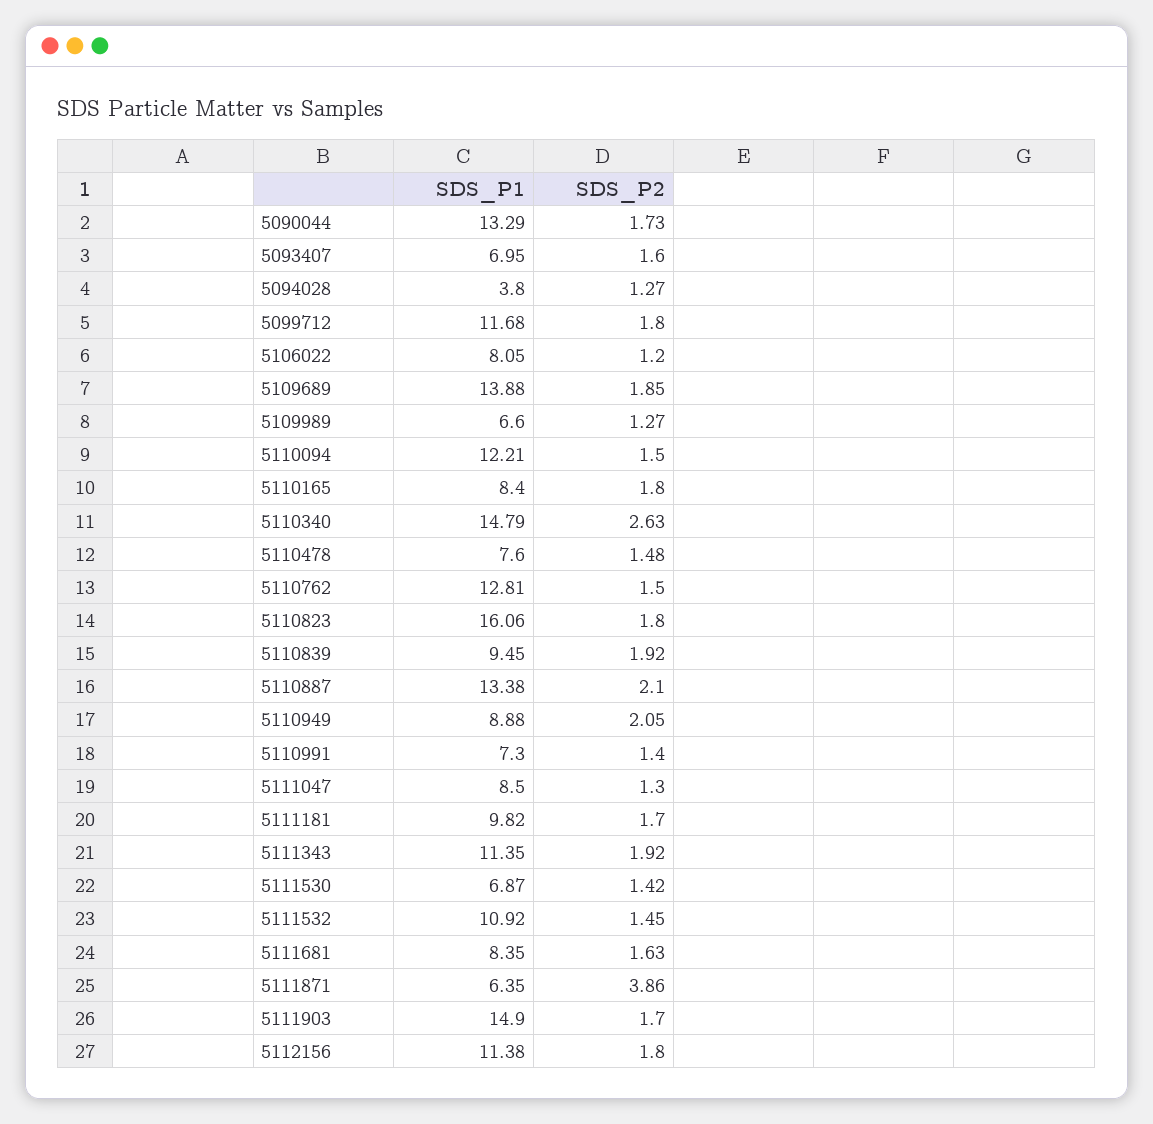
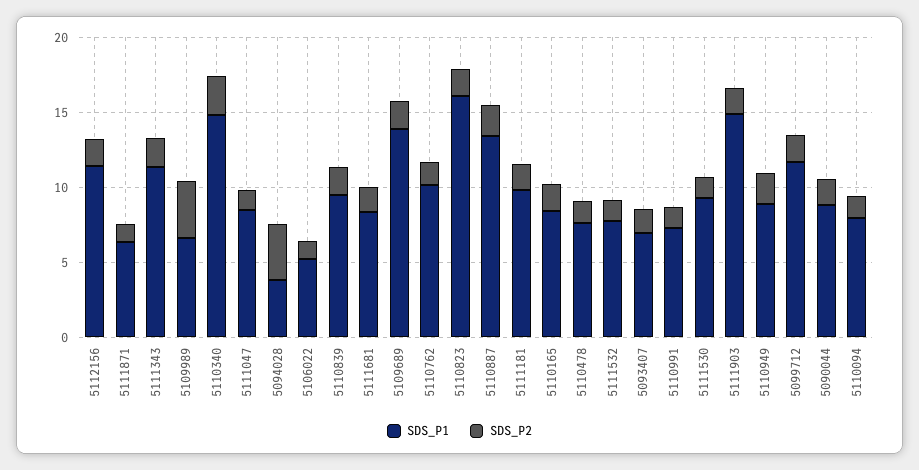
  {
    "SDS_P1": {
-     "5090044": 13.29,
+     "5090044": 9,
      "5093407": 6.95,
      "5094028": 3.8,
      "5099712": 11.68,
-     "5106022": 8.05,
+     "5106022": 5,
      "5109689": 13.88,
      "5109989": 6.6,
-     "5110094": 12.21,
+     "5110094": 8,
      "5110165": 8.4,
      "5110340": 14.79,
      "5110478": 7.6,
-     "5110762": 12.81,
+     "5110762": 10,
      "5110823": 16.06,
      "5110839": 9.45,
      "5110887": 13.38,
      "5110949": 8.88,
      "5110991": 7.3,
      "5111047": 8.5,
      "5111181": 9.82,
      "5111343": 11.35,
-     "5111530": 6.87,
+     "5111530": 9,
-     "5111532": 10.92,
+     "5111532": 8,
      "5111681": 8.35,
      "5111871": 6.35,
      "5111903": 14.9,
      "5112156": 11.38
    },
    "SDS_P2": {
      "5090044": 1.73,
      "5093407": 1.6,
-     "5094028": 1.27,
+     "5094028": 4,
      "5099712": 1.8,
      "5106022": 1.2,
      "5109689": 1.85,
-     "5109989": 1.27,
+     "5109989": 4,
      "5110094": 1.5,
      "5110165": 1.8,
      "5110340": 2.63,
      "5110478": 1.48,
      "5110762": 1.5,
      "5110823": 1.8,
      "5110839": 1.92,
      "5110887": 2.1,
      "5110949": 2.05,
      "5110991": 1.4,
      "5111047": 1.3,
      "5111181": 1.7,
      "5111343": 1.92,
      "5111530": 1.42,
      "5111532": 1.45,
      "5111681": 1.63,
-     "5111871": 3.86,
+     "5111871": 1,
      "5111903": 1.7,
      "5112156": 1.8
    }
  }

